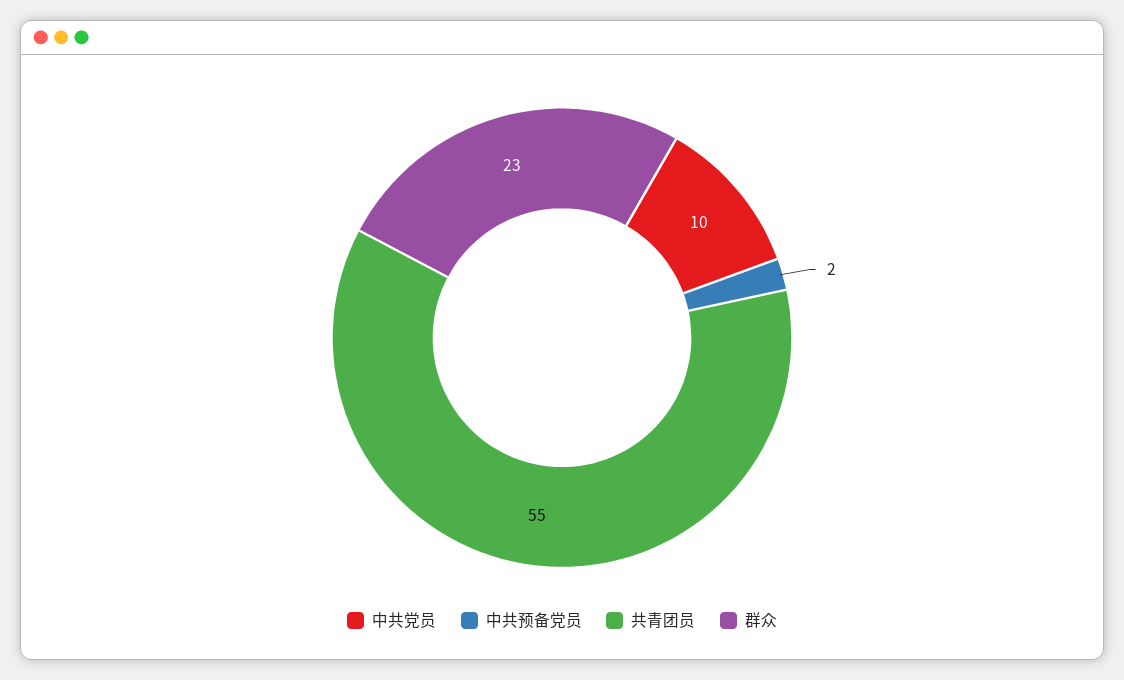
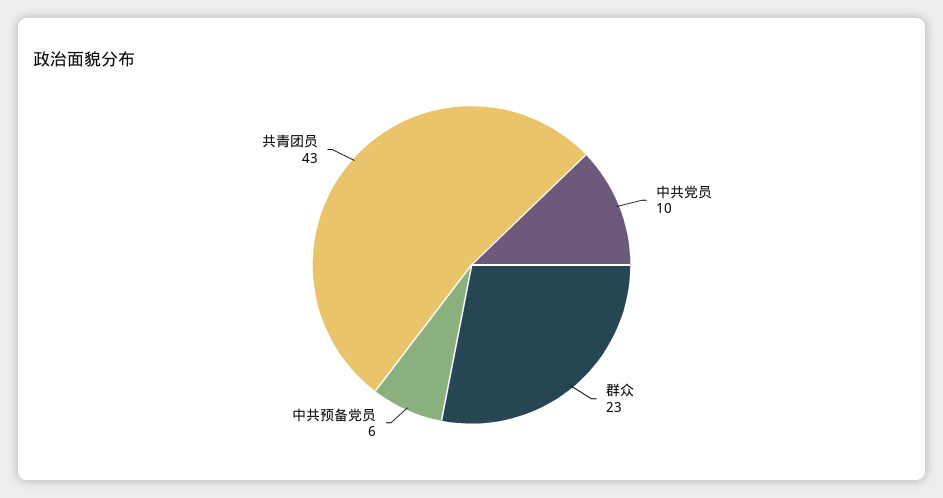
  {
    "中共党员": 10,
-   "中共预备党员": 2,
+   "中共预备党员": 6,
-   "共青团员": 55,
+   "共青团员": 43,
    "群众": 23
  }

